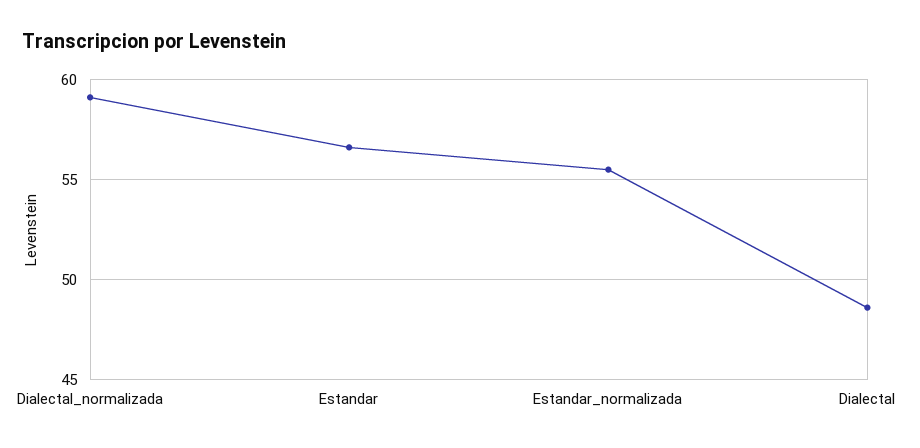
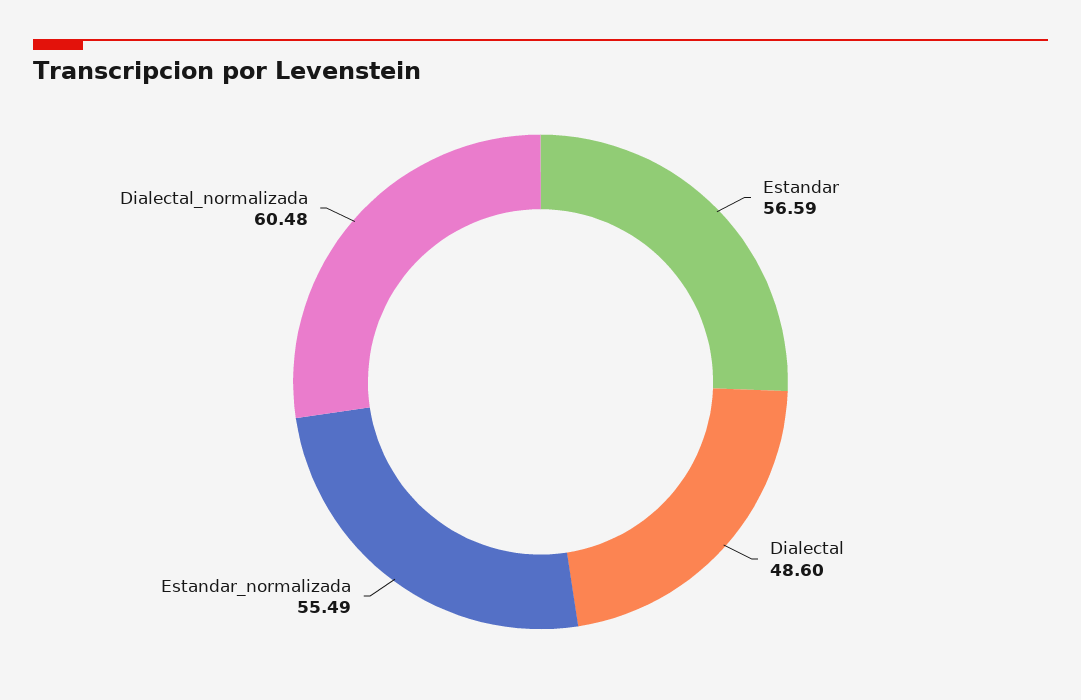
  {
-   "Dialectal_normalizada": 59,
+   "Dialectal_normalizada": 60.48,
    "Estandar": 56.59,
    "Estandar_normalizada": 55.49,
    "Dialectal": 48.6
  }

